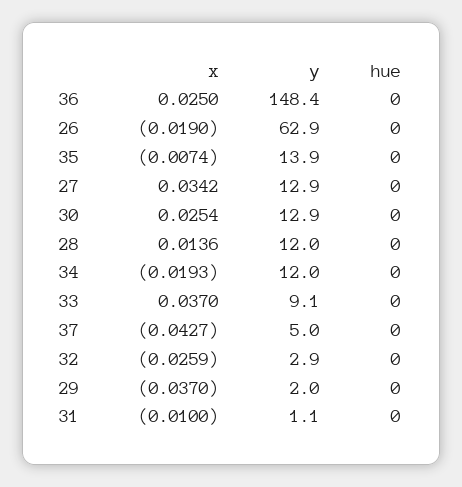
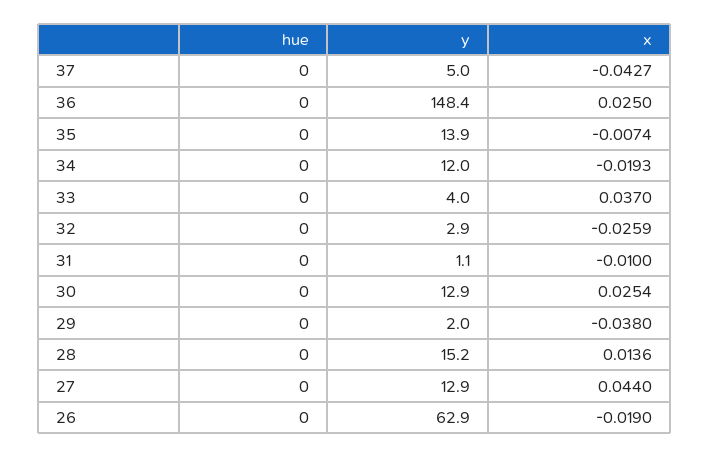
  {
    "x": {
      "36": 0.025,
      "26": -0.019,
      "35": -0.0074,
-     "27": 0.0342,
+     "27": 0.044,
      "30": 0.0254,
      "28": 0.0136,
      "34": -0.0193,
      "33": 0.037,
      "37": -0.0427,
      "32": -0.0259,
-     "29": -0.037,
+     "29": -0.038,
      "31": -0.01
    },
    "y": {
      "36": 148.4,
      "26": 62.9,
      "35": 13.9,
      "27": 12.9,
      "30": 12.9,
-     "28": 12,
+     "28": 15.2,
      "34": 12,
-     "33": 9.1,
+     "33": 4,
      "37": 5,
      "32": 2.9,
      "29": 2,
      "31": 1.1
    },
    "hue": {
      "36": 0,
      "26": 0,
      "35": 0,
      "27": 0,
      "30": 0,
      "28": 0,
      "34": 0,
      "33": 0,
      "37": 0,
      "32": 0,
      "29": 0,
      "31": 0
    }
  }

